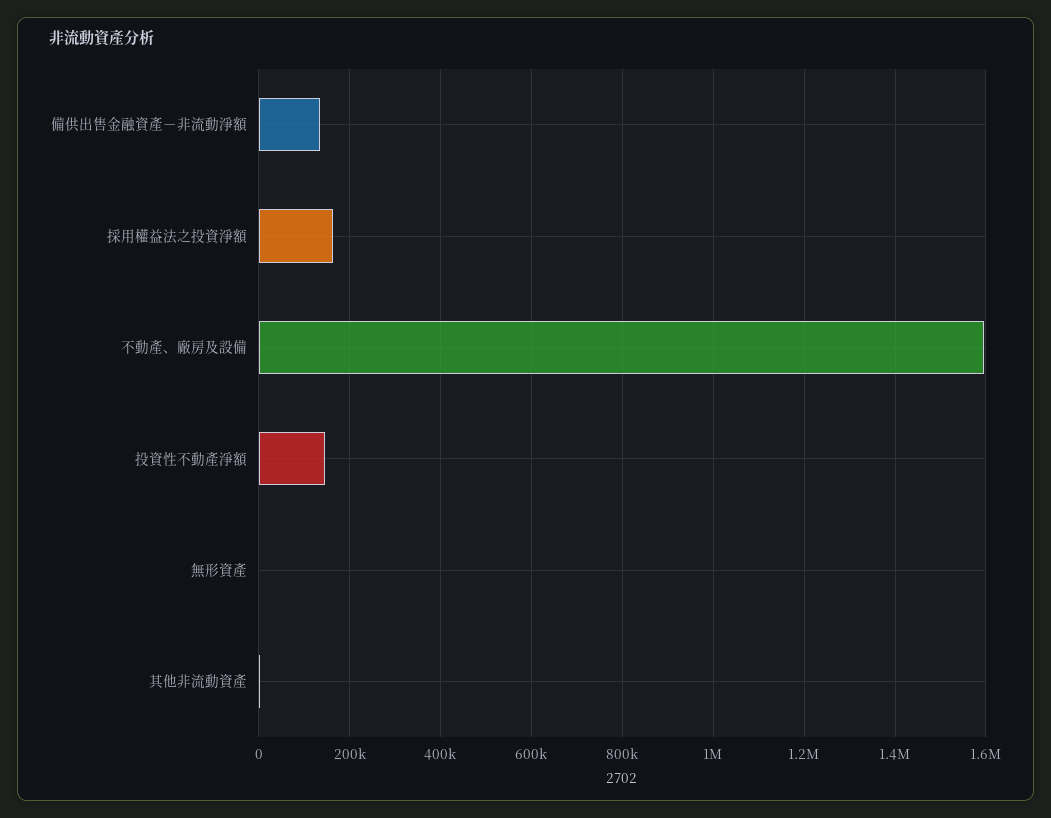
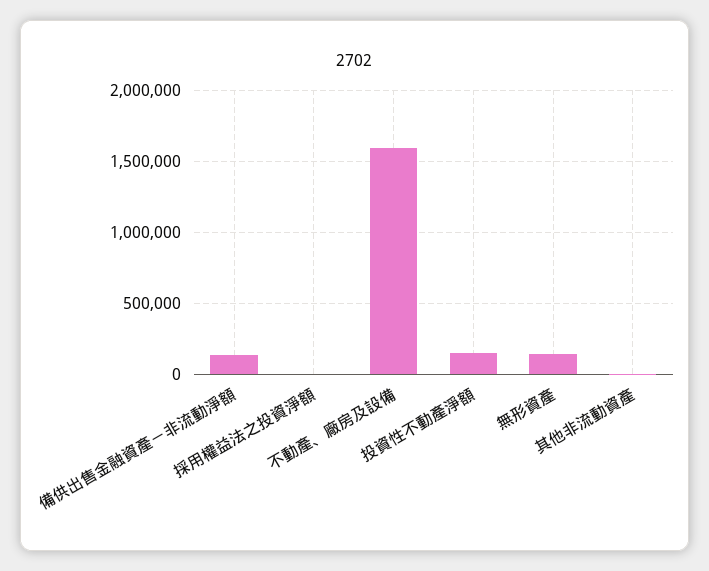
  {
    "備供出售金融資產－非流動淨額": 140000,
-   "採用權益法之投資淨額": 160000,
+   "採用權益法之投資淨額": 0,
    "不動產、廠房及設備": 1600000,
    "投資性不動產淨額": 140000,
-   "無形資產": 0,
+   "無形資產": 150000,
    "其他非流動資產": 0
  }

